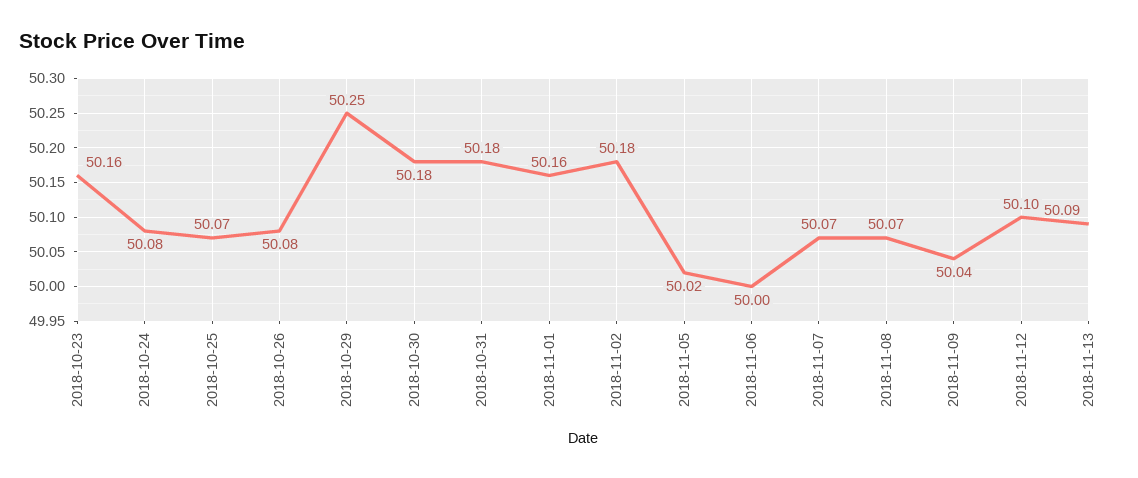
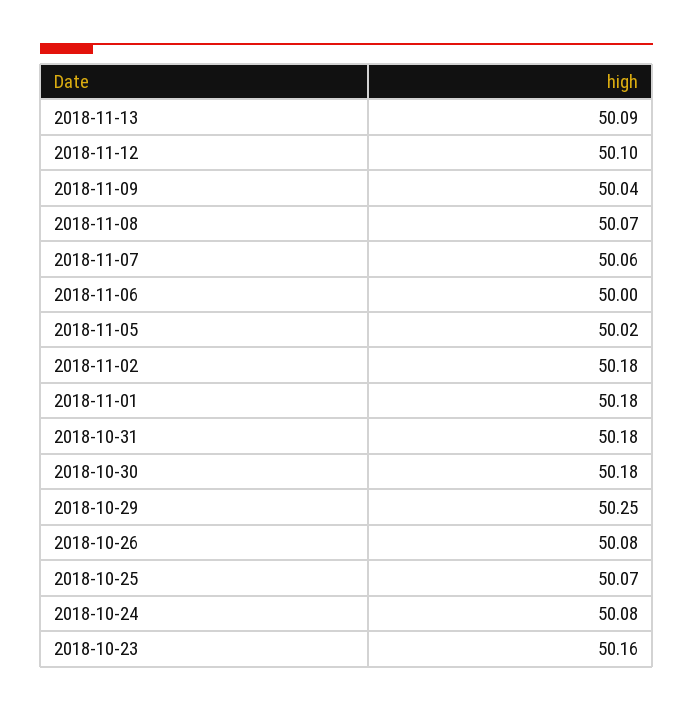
  {
    "2018-10-23": 50.16,
    "2018-10-24": 50.08,
    "2018-10-25": 50.07,
    "2018-10-26": 50.08,
    "2018-10-29": 50.25,
    "2018-10-30": 50.18,
    "2018-10-31": 50.18,
-   "2018-11-01": 50.16,
+   "2018-11-01": 50.18,
    "2018-11-02": 50.18,
    "2018-11-05": 50.02,
    "2018-11-06": 50,
-   "2018-11-07": 50.07,
+   "2018-11-07": 50.06,
    "2018-11-08": 50.07,
    "2018-11-09": 50.04,
    "2018-11-12": 50.1,
    "2018-11-13": 50.09
  }

